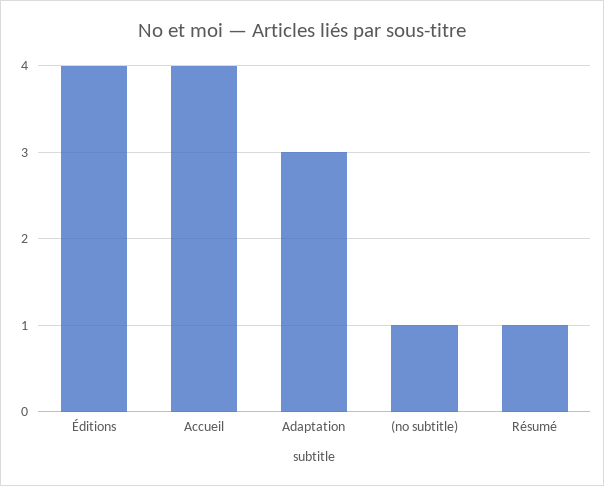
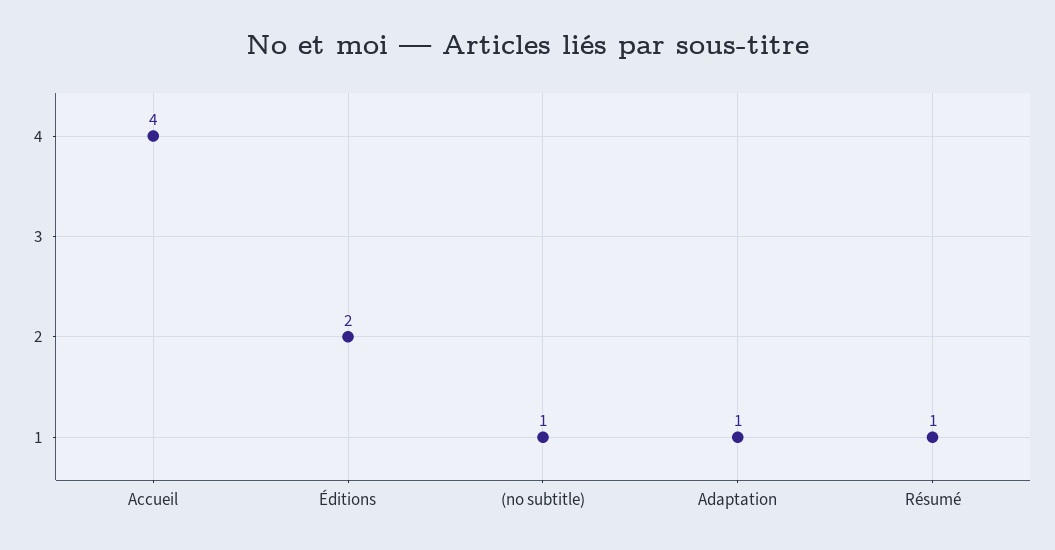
  {
-   "Éditions": 4,
+   "Éditions": 2,
    "Accueil": 4,
-   "Adaptation": 3,
+   "Adaptation": 1,
    "(no subtitle)": 1,
    "Résumé": 1
  }

